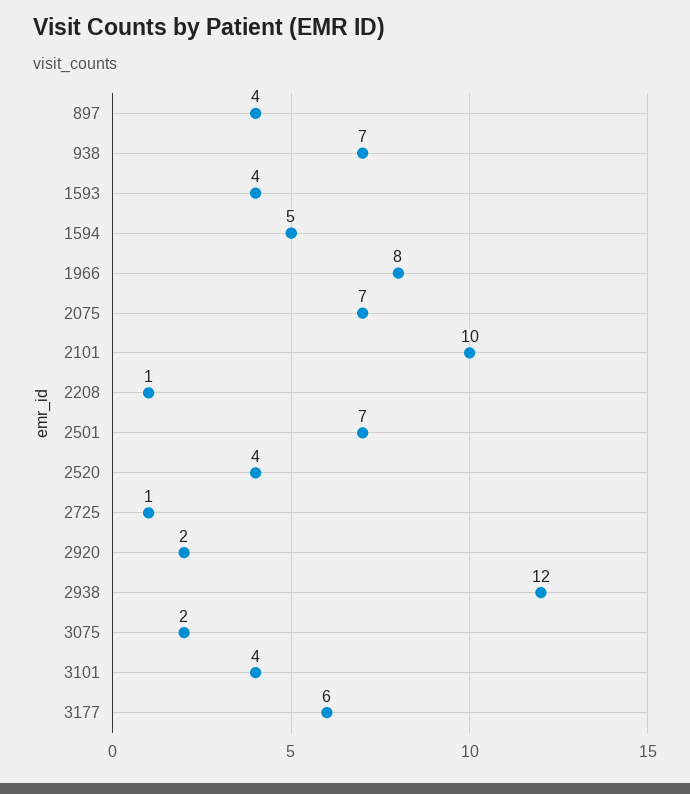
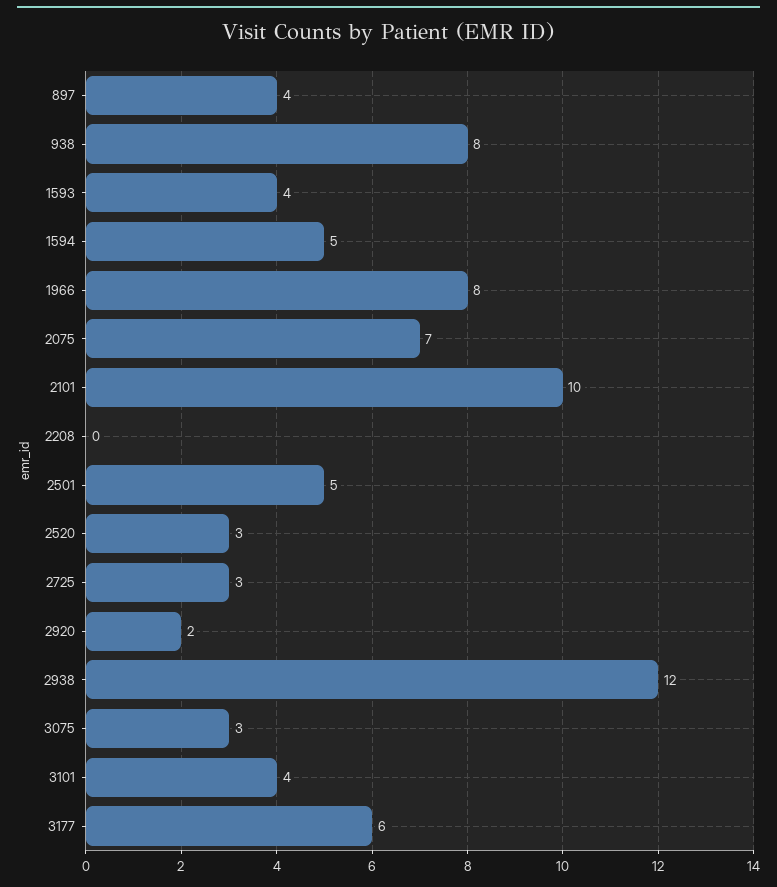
  {
    "897": 4,
-   "938": 7,
+   "938": 8,
    "1593": 4,
    "1594": 5,
    "1966": 8,
    "2075": 7,
    "2101": 10,
-   "2208": 1,
+   "2208": 0,
-   "2501": 7,
+   "2501": 5,
-   "2520": 4,
+   "2520": 3,
-   "2725": 1,
+   "2725": 3,
    "2920": 2,
    "2938": 12,
-   "3075": 2,
+   "3075": 3,
    "3101": 4,
    "3177": 6
  }

